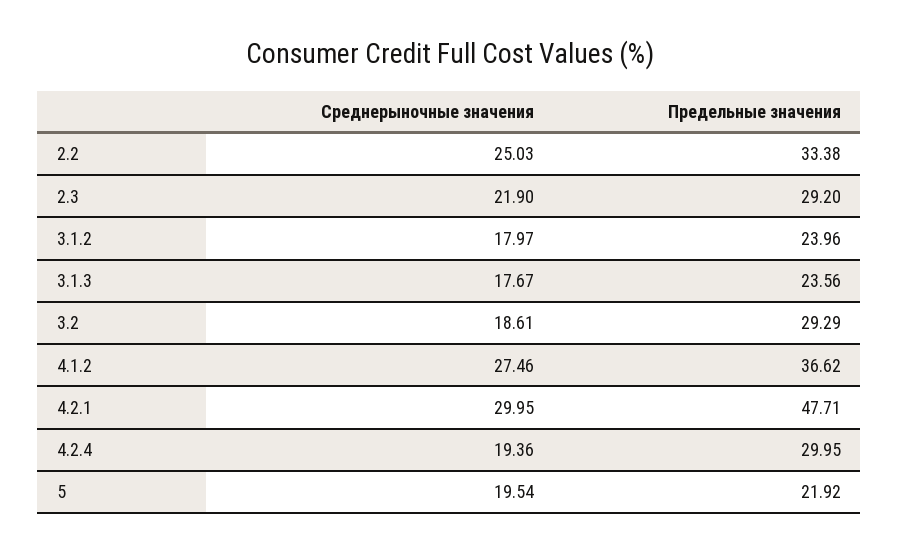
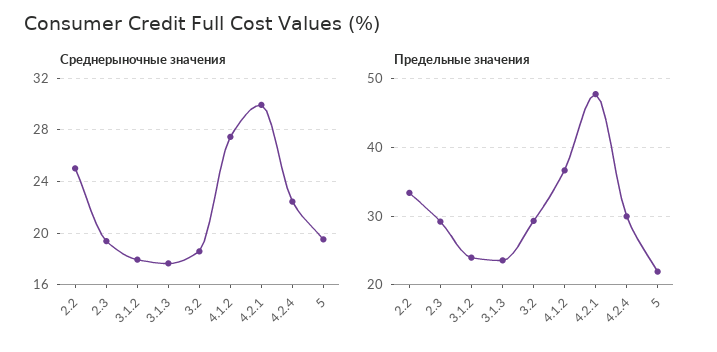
  {
    "Среднерыночные значения": {
      "2.2": 25.03,
-     "2.3": 21.9,
+     "2.3": 19.5,
      "3.1.2": 17.97,
      "3.1.3": 17.67,
      "3.2": 18.61,
      "4.1.2": 27.46,
      "4.2.1": 29.95,
-     "4.2.4": 19.36,
+     "4.2.4": 22.5,
      "5": 19.54
    },
    "Предельные значения": {
      "2.2": 33.38,
      "2.3": 29.2,
      "3.1.2": 23.96,
      "3.1.3": 23.56,
      "3.2": 29.29,
      "4.1.2": 36.62,
      "4.2.1": 47.71,
      "4.2.4": 29.95,
      "5": 21.92
    }
  }

